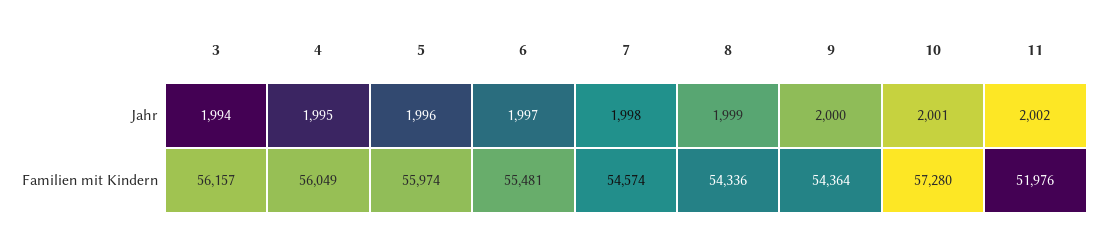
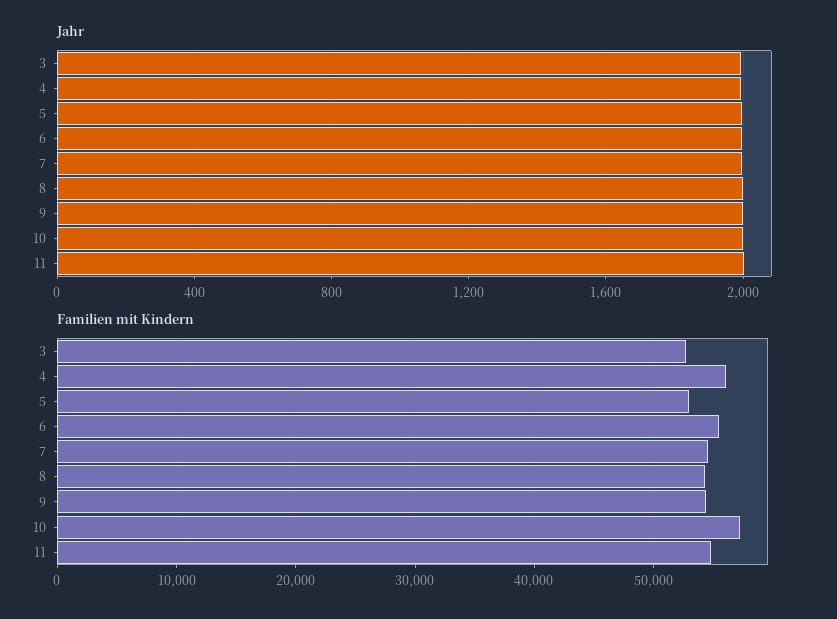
  {
    "Jahr": {
      "3": 1994,
      "4": 1995,
      "5": 1996,
      "6": 1997,
      "7": 1998,
      "8": 1999,
      "9": 2000,
      "10": 2001,
      "11": 2002
    },
    "Familien mit Kindern": {
-     "3": 56157,
+     "3": 53000,
      "4": 56049,
-     "5": 55974,
+     "5": 53000,
      "6": 55481,
      "7": 54574,
      "8": 54336,
      "9": 54364,
      "10": 57280,
-     "11": 51976
+     "11": 55000
    }
  }

